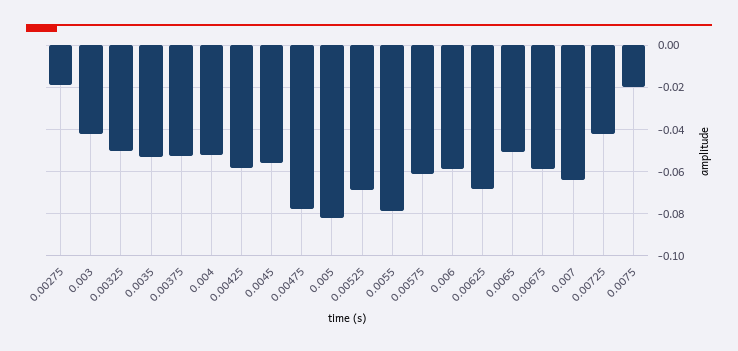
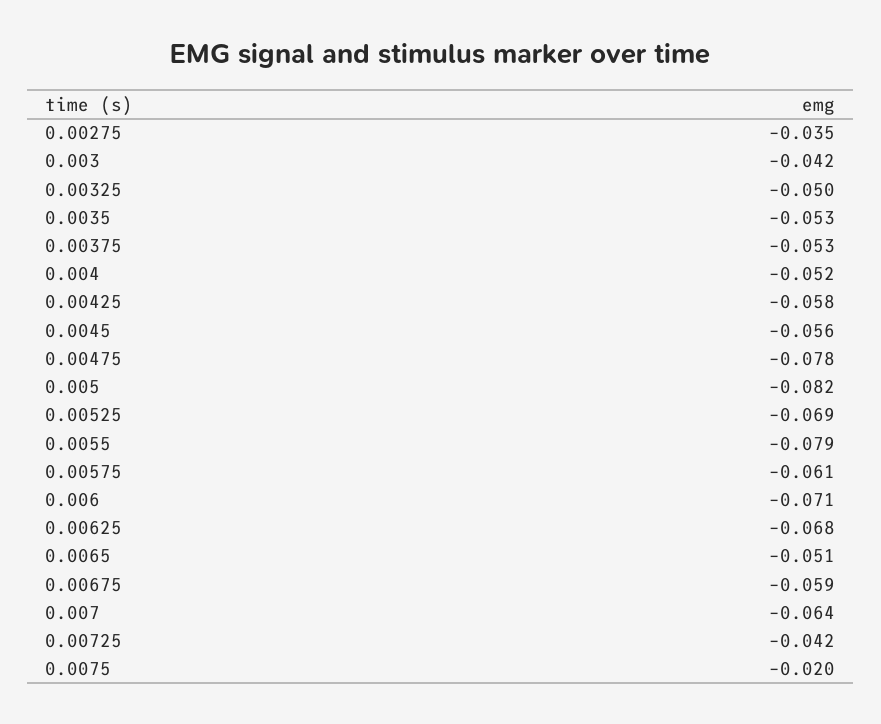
  {
-   "0.00275": -0.02,
+   "0.00275": -0.035,
    "0.003": -0.042,
    "0.00325": -0.05,
    "0.0035": -0.053,
    "0.00375": -0.053,
    "0.004": -0.052,
    "0.00425": -0.058,
    "0.0045": -0.056,
    "0.00475": -0.078,
    "0.005": -0.082,
    "0.00525": -0.069,
    "0.0055": -0.079,
    "0.00575": -0.061,
-   "0.006": -0.06,
+   "0.006": -0.071,
    "0.00625": -0.068,
    "0.0065": -0.051,
    "0.00675": -0.059,
    "0.007": -0.064,
    "0.00725": -0.042,
    "0.0075": -0.02
  }

